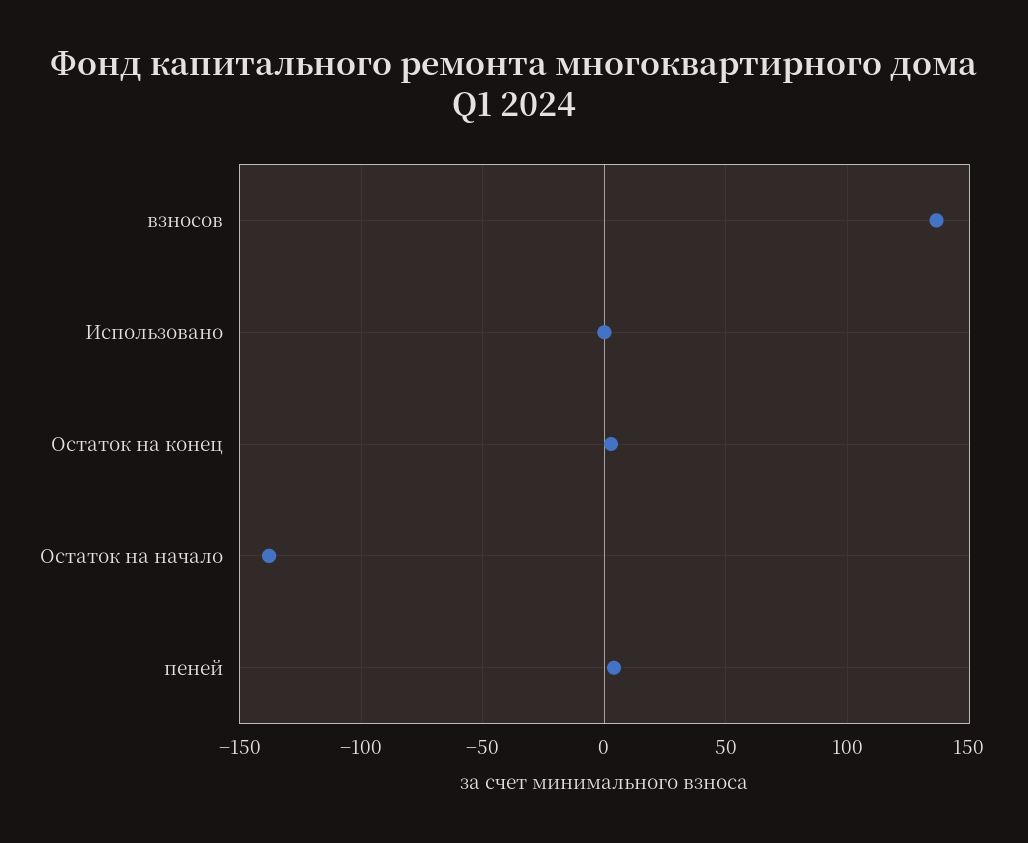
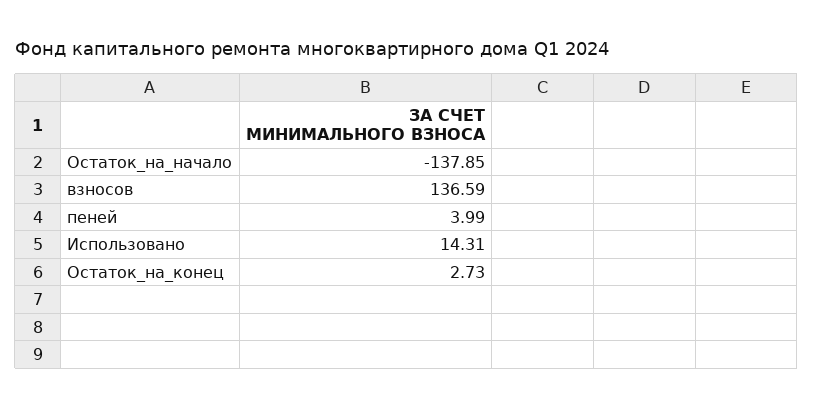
  {
    "взносов": 136.59,
-   "Использовано": 0,
+   "Использовано": 14.31,
    "Остаток на конец": 2.73,
    "Остаток на начало": -137.85,
    "пеней": 3.99
  }

